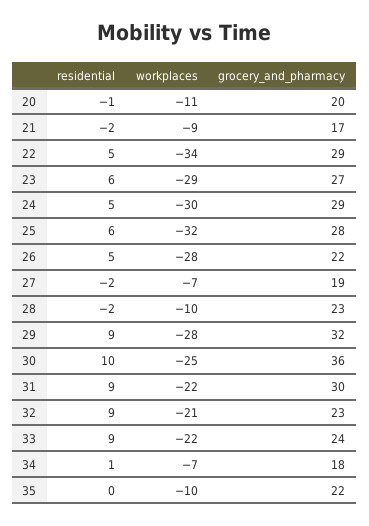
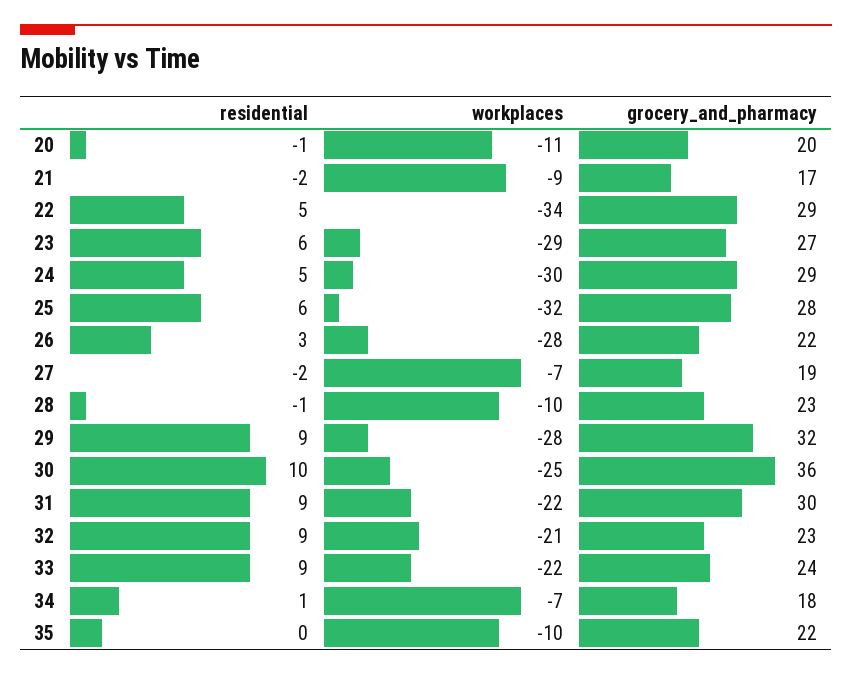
  {
    "residential": {
      "20": -1,
      "21": -2,
      "22": 5,
      "23": 6,
      "24": 5,
      "25": 6,
-     "26": 5,
+     "26": 3,
      "27": -2,
-     "28": -2,
+     "28": -1,
      "29": 9,
      "30": 10,
      "31": 9,
      "32": 9,
      "33": 9,
      "34": 1,
      "35": 0
    },
    "workplaces": {
      "20": -11,
      "21": -9,
      "22": -34,
      "23": -29,
      "24": -30,
      "25": -32,
      "26": -28,
      "27": -7,
      "28": -10,
      "29": -28,
      "30": -25,
      "31": -22,
      "32": -21,
      "33": -22,
      "34": -7,
      "35": -10
    },
    "grocery_and_pharmacy": {
      "20": 20,
      "21": 17,
      "22": 29,
      "23": 27,
      "24": 29,
      "25": 28,
      "26": 22,
      "27": 19,
      "28": 23,
      "29": 32,
      "30": 36,
      "31": 30,
      "32": 23,
      "33": 24,
      "34": 18,
      "35": 22
    }
  }

